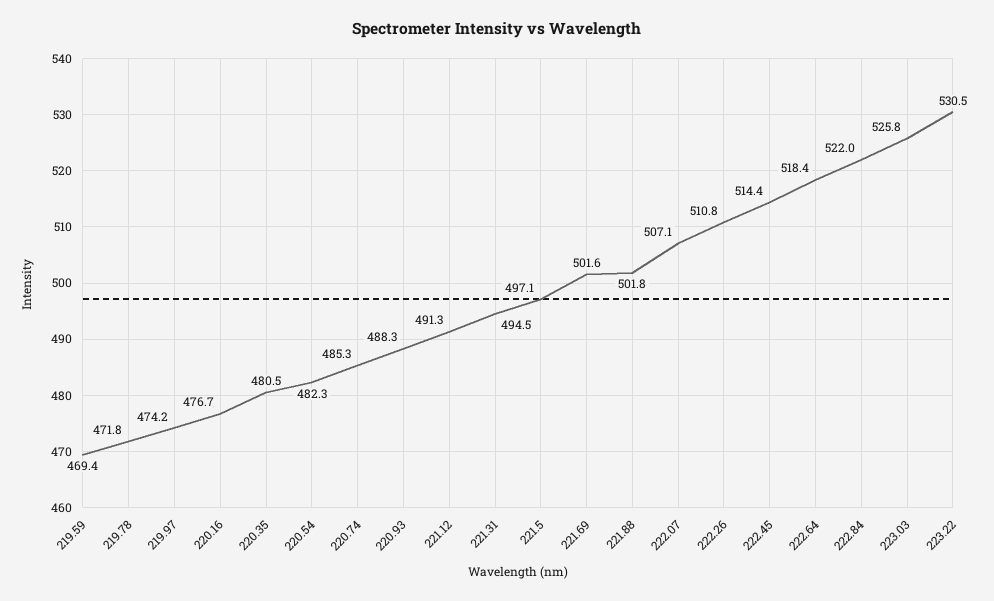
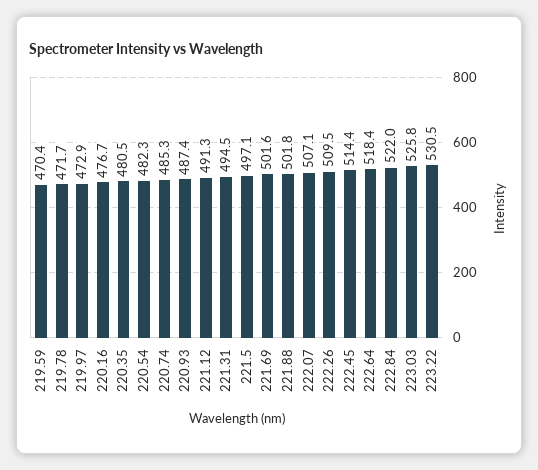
  {
-   "219.59": 469.4,
+   "219.59": 470.4,
-   "219.78": 471.8,
+   "219.78": 471.7,
-   "219.97": 474.2,
+   "219.97": 472.9,
    "220.16": 476.7,
    "220.35": 480.5,
    "220.54": 482.3,
    "220.74": 485.3,
-   "220.93": 488.3,
+   "220.93": 487.4,
    "221.12": 491.3,
    "221.31": 494.5,
    "221.5": 497.1,
    "221.69": 501.6,
    "221.88": 501.8,
    "222.07": 507.1,
-   "222.26": 510.8,
+   "222.26": 509.5,
    "222.45": 514.4,
    "222.64": 518.4,
    "222.84": 522,
    "223.03": 525.8,
    "223.22": 530.5
  }

